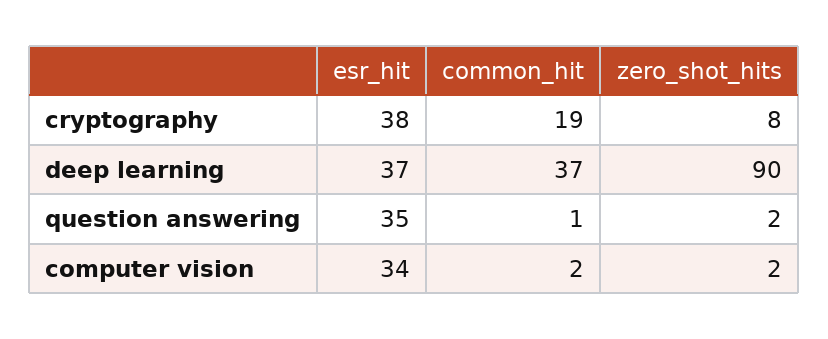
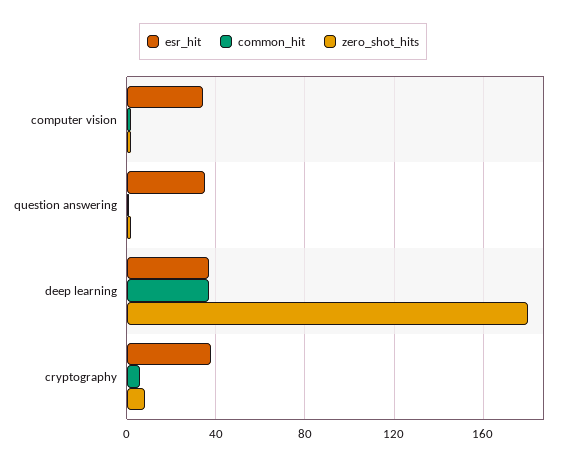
  {
    "esr_hit": {
      "cryptography": 38,
      "deep learning": 37,
      "question answering": 35,
      "computer vision": 34
    },
    "common_hit": {
-     "cryptography": 19,
+     "cryptography": 5,
      "deep learning": 37,
      "question answering": 1,
      "computer vision": 2
    },
    "zero_shot_hits": {
      "cryptography": 8,
-     "deep learning": 90,
+     "deep learning": 180,
      "question answering": 2,
      "computer vision": 2
    }
  }

